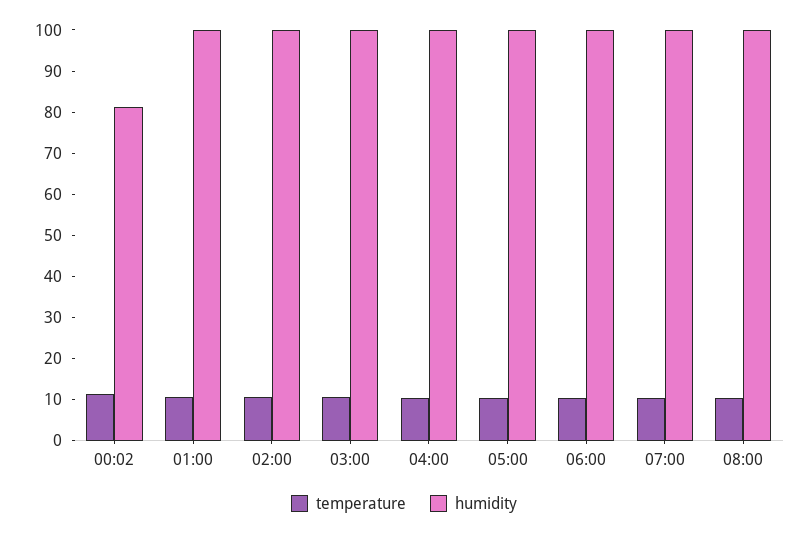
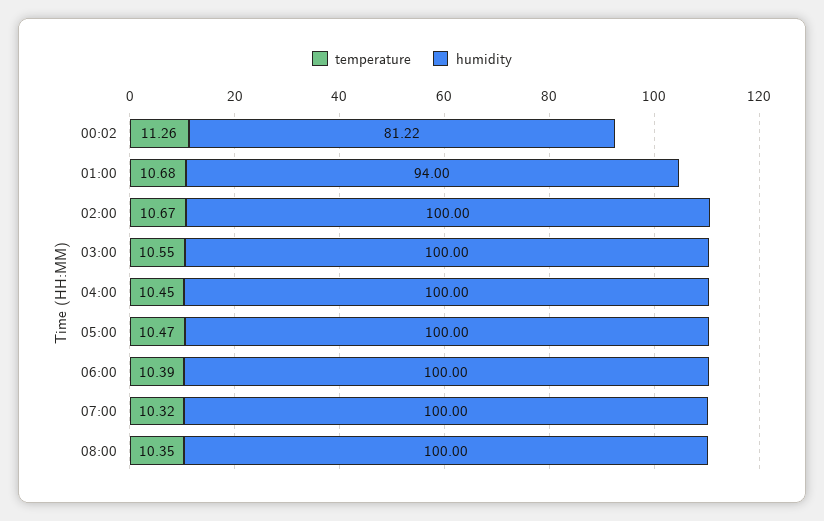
  {
    "temperature": {
      "00:02": 11.26,
      "01:00": 10.68,
      "02:00": 10.67,
      "03:00": 10.55,
      "04:00": 10.45,
      "05:00": 10.47,
      "06:00": 10.39,
      "07:00": 10.32,
      "08:00": 10.35
    },
    "humidity": {
      "00:02": 81.22,
-     "01:00": 100,
+     "01:00": 94,
      "02:00": 100,
      "03:00": 100,
      "04:00": 100,
      "05:00": 100,
      "06:00": 100,
      "07:00": 100,
      "08:00": 100
    }
  }

